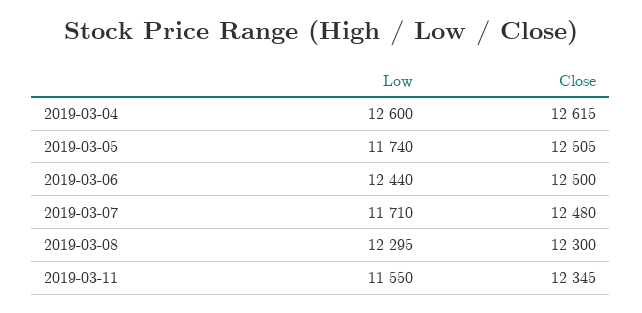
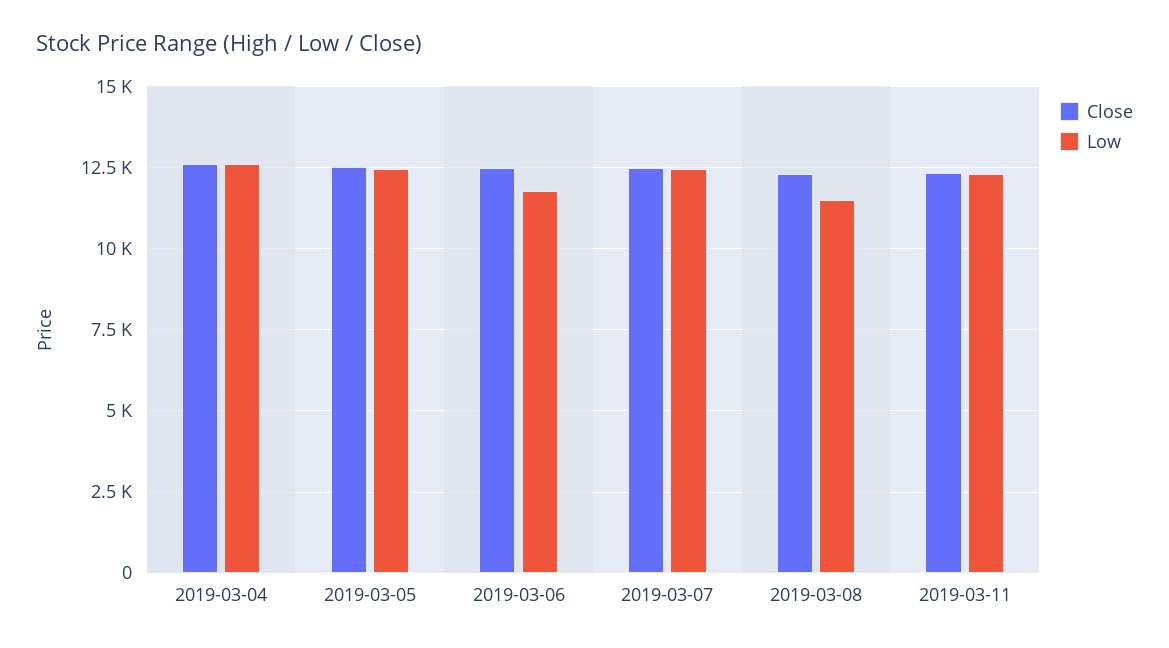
  {
    "Low": {
      "2019-03-04": 12600,
-     "2019-03-05": 11740,
+     "2019-03-05": 12500,
-     "2019-03-06": 12440,
+     "2019-03-06": 11750,
-     "2019-03-07": 11710,
+     "2019-03-07": 12500,
-     "2019-03-08": 12295,
+     "2019-03-08": 11500,
-     "2019-03-11": 11550
+     "2019-03-11": 12250
    },
    "Close": {
      "2019-03-04": 12615,
      "2019-03-05": 12505,
      "2019-03-06": 12500,
      "2019-03-07": 12480,
      "2019-03-08": 12300,
      "2019-03-11": 12345
    }
  }

